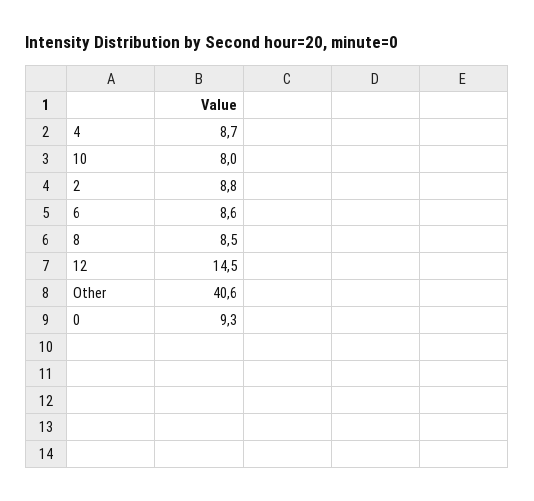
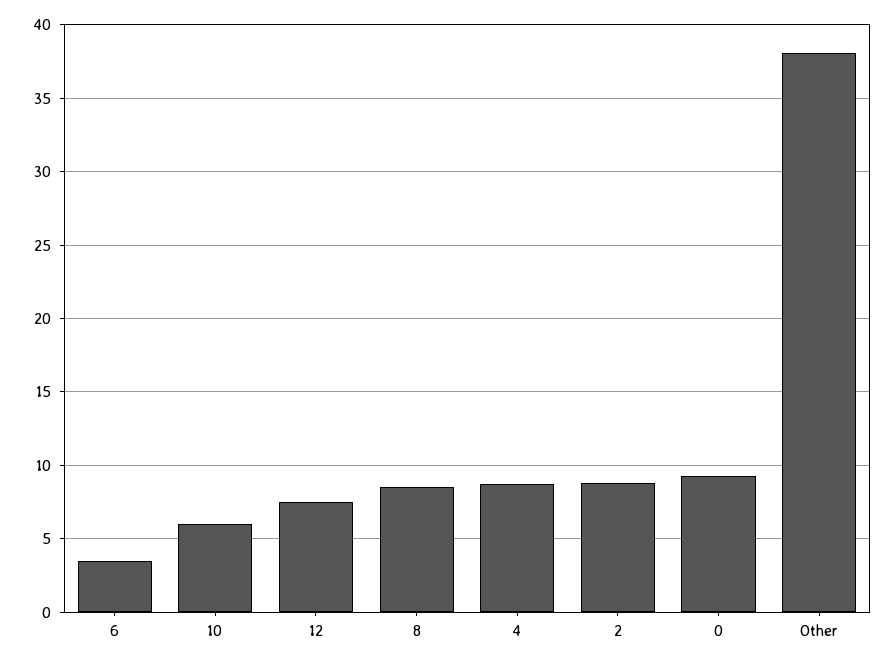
  {
    "4": 8.7,
-   "10": 8,
+   "10": 6,
    "2": 8.8,
-   "6": 8.6,
+   "6": 3.5,
    "8": 8.5,
-   "12": 14.5,
+   "12": 7.5,
-   "Other": 40.6,
+   "Other": 38,
    "0": 9.3
  }

